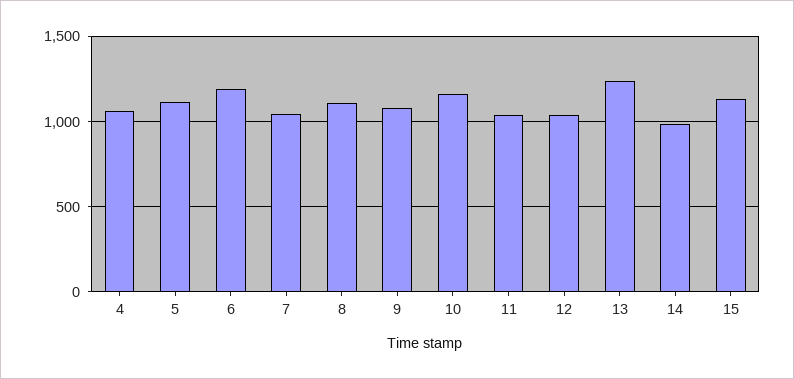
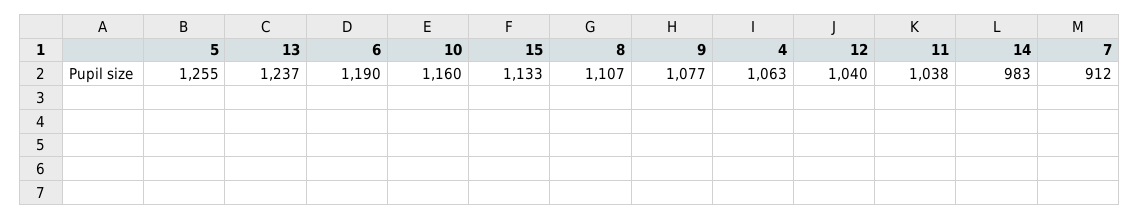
  {
    "4": 1063,
-   "5": 1100,
+   "5": 1255,
    "6": 1190,
-   "7": 1050,
+   "7": 912,
    "8": 1107,
    "9": 1077,
    "10": 1160,
    "11": 1038,
    "12": 1040,
    "13": 1237,
    "14": 983,
    "15": 1133
  }

